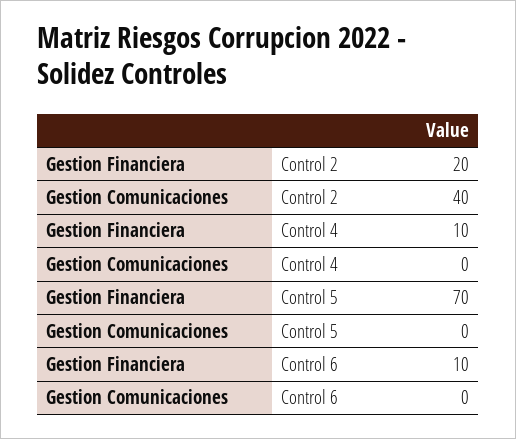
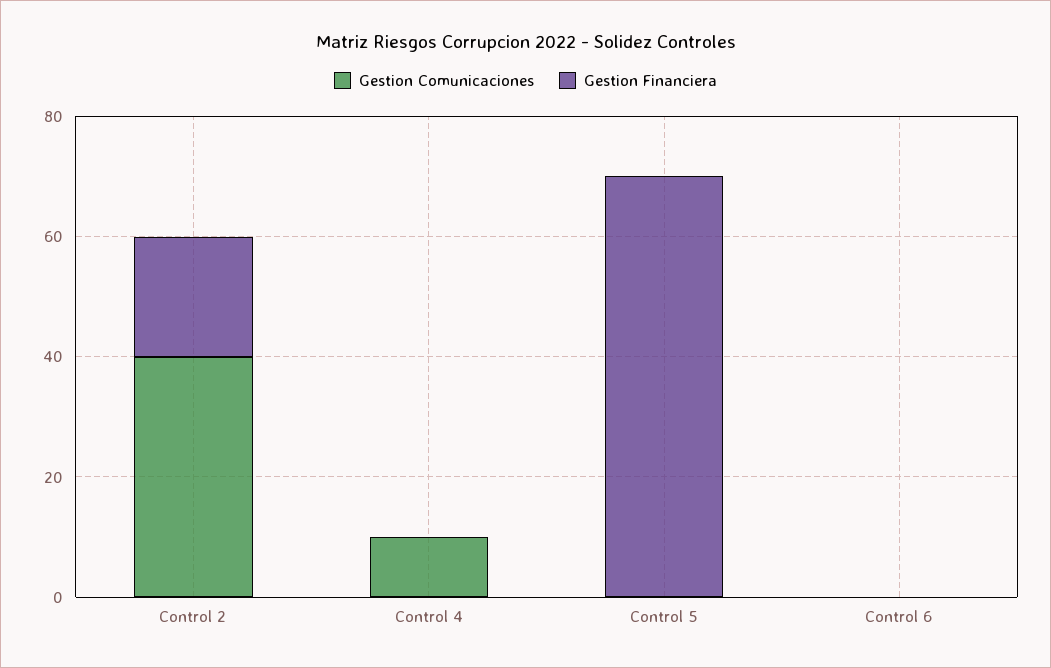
  {
    "Gestion Financiera": {
      "Control 2": 20,
-     "Control 4": 10,
+     "Control 4": 0,
      "Control 5": 70,
-     "Control 6": 10
+     "Control 6": 0
    },
    "Gestion Comunicaciones": {
      "Control 2": 40,
-     "Control 4": 0,
+     "Control 4": 10,
      "Control 5": 0,
      "Control 6": 0
    }
  }

